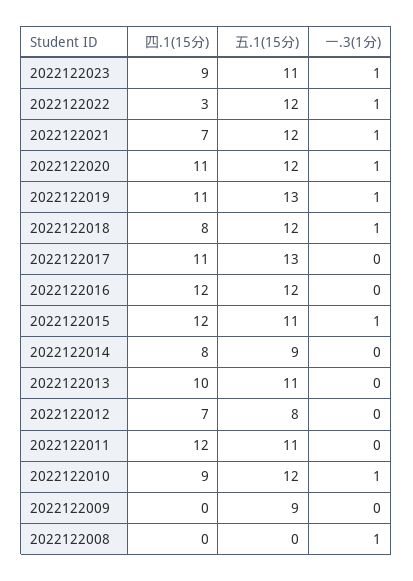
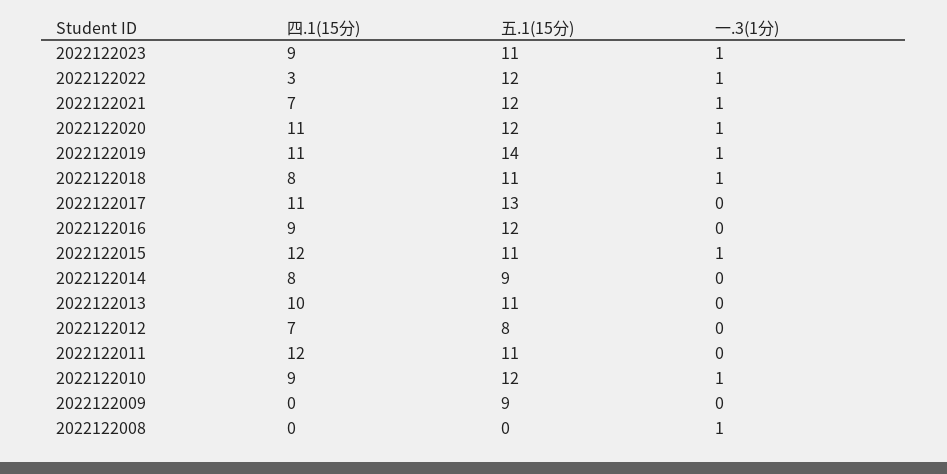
  {
    "四.1(15分)": {
      "2022122023": 9,
      "2022122022": 3,
      "2022122021": 7,
      "2022122020": 11,
      "2022122019": 11,
      "2022122018": 8,
      "2022122017": 11,
-     "2022122016": 12,
+     "2022122016": 9,
      "2022122015": 12,
      "2022122014": 8,
      "2022122013": 10,
      "2022122012": 7,
      "2022122011": 12,
      "2022122010": 9,
      "2022122009": 0,
      "2022122008": 0
    },
    "五.1(15分)": {
      "2022122023": 11,
      "2022122022": 12,
      "2022122021": 12,
      "2022122020": 12,
-     "2022122019": 13,
+     "2022122019": 14,
-     "2022122018": 12,
+     "2022122018": 11,
      "2022122017": 13,
      "2022122016": 12,
      "2022122015": 11,
      "2022122014": 9,
      "2022122013": 11,
      "2022122012": 8,
      "2022122011": 11,
      "2022122010": 12,
      "2022122009": 9,
      "2022122008": 0
    },
    "一.3(1分)": {
      "2022122023": 1,
      "2022122022": 1,
      "2022122021": 1,
      "2022122020": 1,
      "2022122019": 1,
      "2022122018": 1,
      "2022122017": 0,
      "2022122016": 0,
      "2022122015": 1,
      "2022122014": 0,
      "2022122013": 0,
      "2022122012": 0,
      "2022122011": 0,
      "2022122010": 1,
      "2022122009": 0,
      "2022122008": 1
    }
  }

